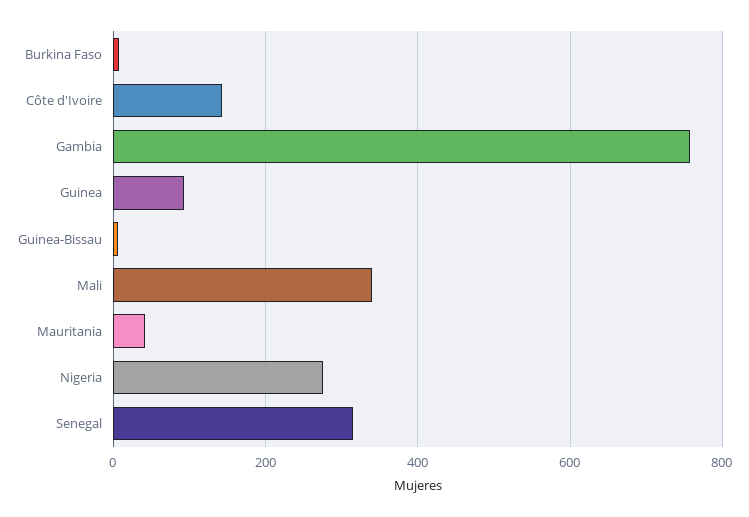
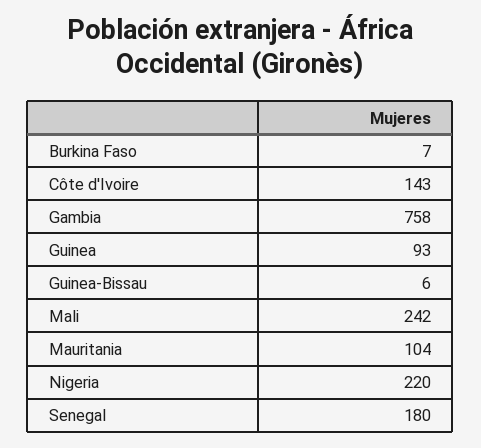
  {
    "Burkina Faso": 7,
    "Côte d'Ivoire": 143,
    "Gambia": 758,
    "Guinea": 93,
    "Guinea-Bissau": 6,
-   "Mali": 340,
+   "Mali": 242,
-   "Mauritania": 40,
+   "Mauritania": 104,
-   "Nigeria": 280,
+   "Nigeria": 220,
-   "Senegal": 320
+   "Senegal": 180
  }

